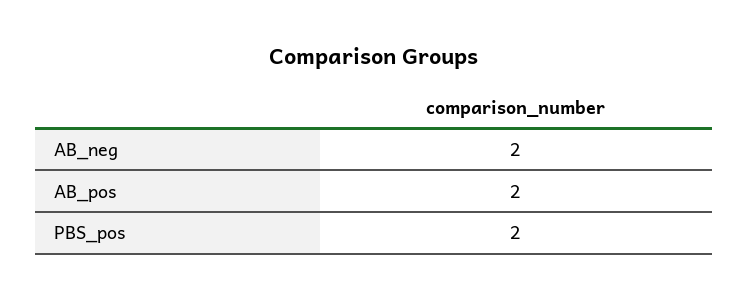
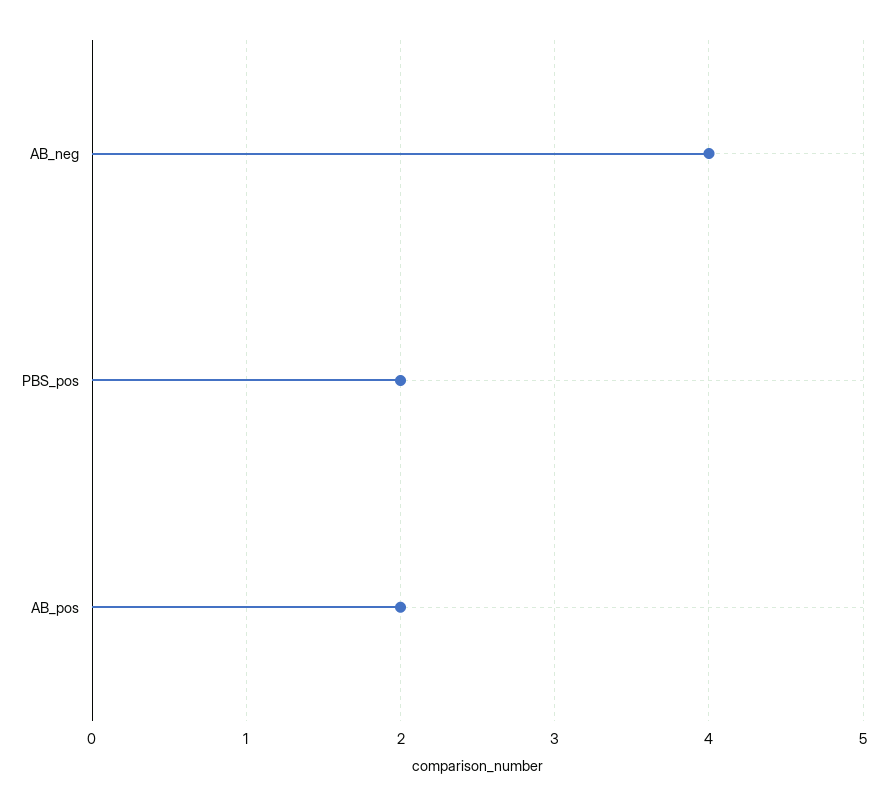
  {
-   "AB_neg": 2,
+   "AB_neg": 4,
    "AB_pos": 2,
    "PBS_pos": 2
  }

